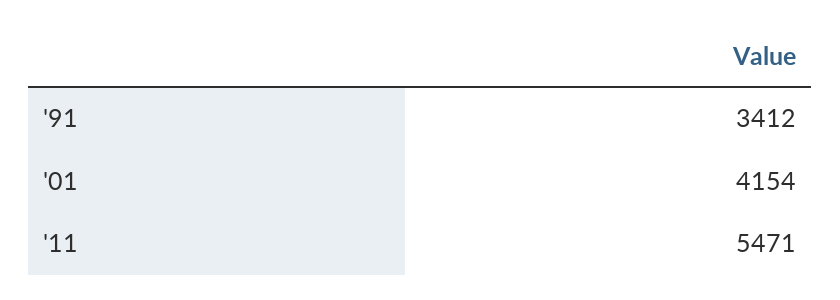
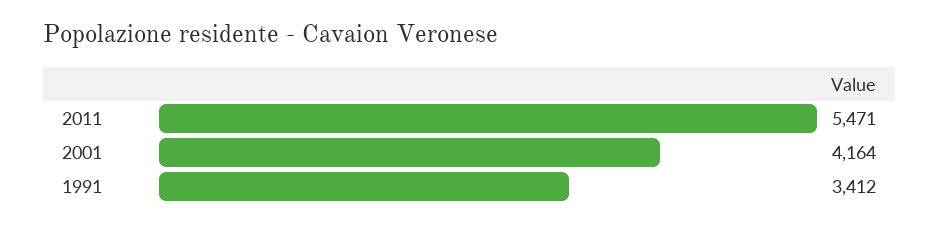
  {
    "'91": 3412,
-   "'01": 4154,
+   "'01": 4164,
    "'11": 5471
  }

